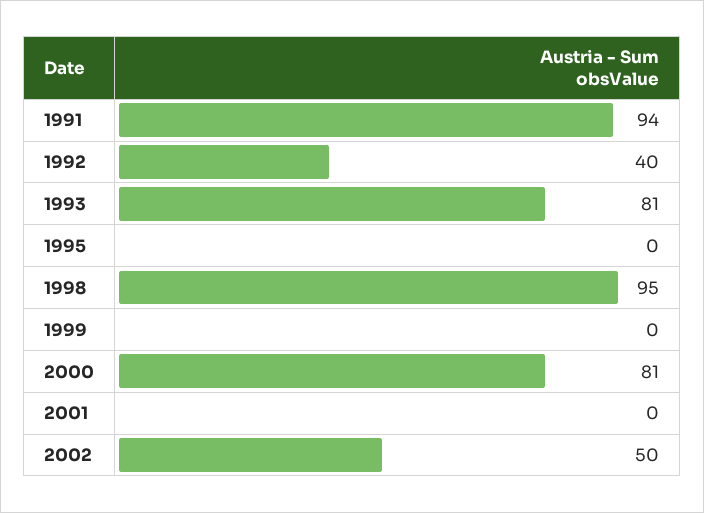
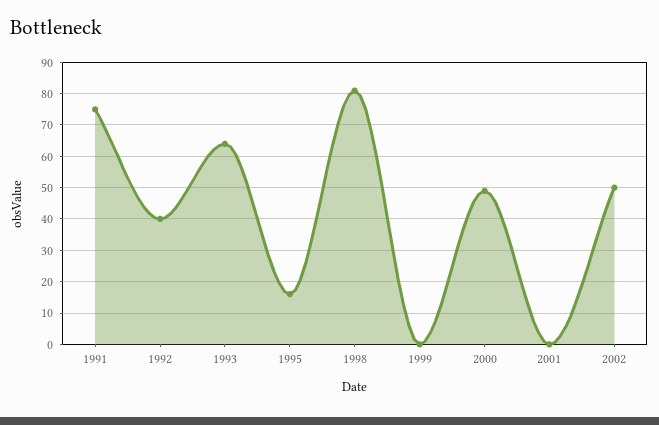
  {
-   "1991": 94,
+   "1991": 75,
    "1992": 40,
-   "1993": 81,
+   "1993": 65,
-   "1995": 0,
+   "1995": 15,
-   "1998": 95,
+   "1998": 80,
    "1999": 0,
-   "2000": 81,
+   "2000": 50,
    "2001": 0,
    "2002": 50
  }

